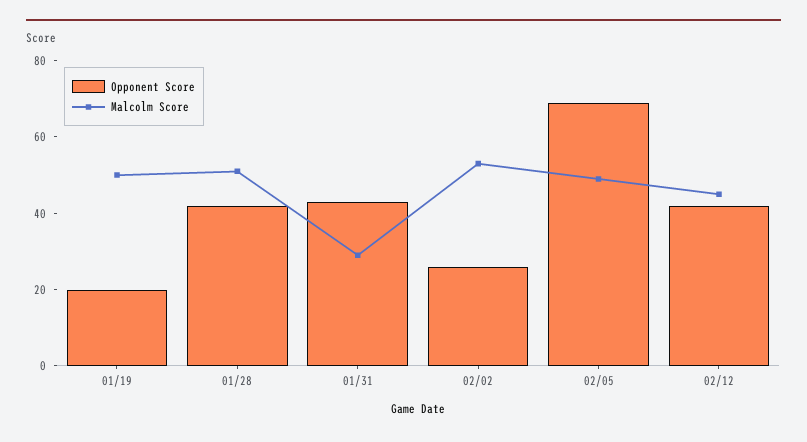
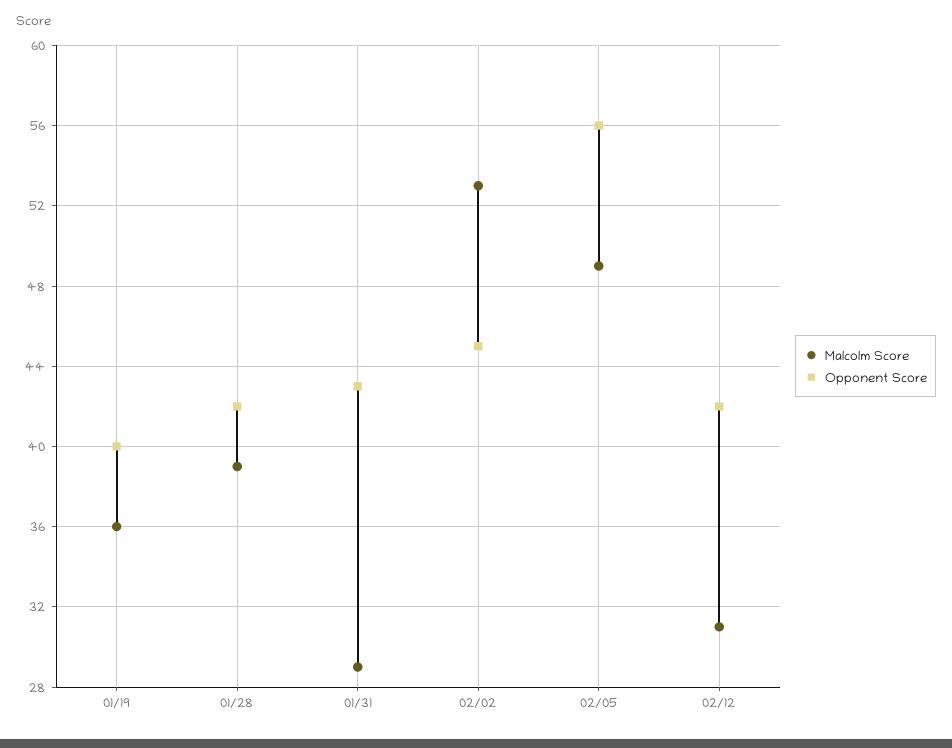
  {
    "Opponent Score": {
-     "01/19": 20,
+     "01/19": 40,
      "01/28": 42,
      "01/31": 43,
-     "02/02": 25,
+     "02/02": 45,
-     "02/05": 70,
+     "02/05": 56,
      "02/12": 42
    },
    "Malcolm Score": {
-     "01/19": 50,
+     "01/19": 36,
-     "01/28": 50,
+     "01/28": 39,
      "01/31": 29,
      "02/02": 53,
      "02/05": 49,
-     "02/12": 45
+     "02/12": 31
    }
  }

